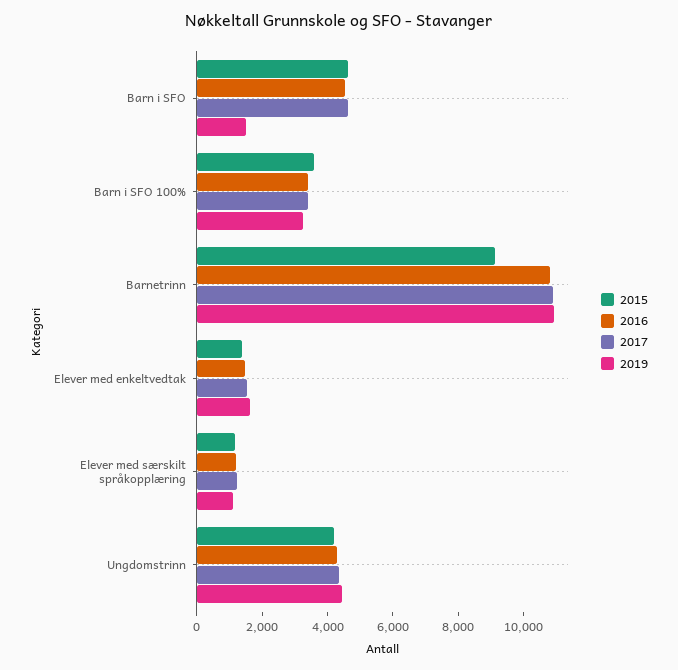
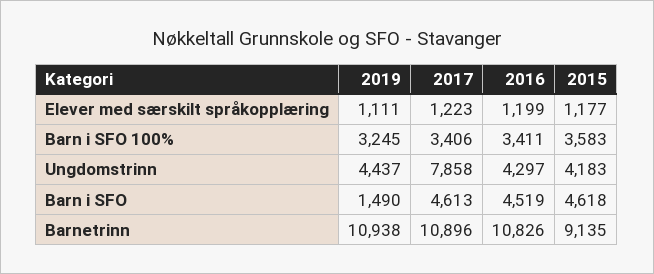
  {
    "2015": {
      "Barn i SFO": 4618,
      "Barn i SFO 100%": 3583,
      "Barnetrinn": 9135,
-     "Elever med enkeltvedtak": 1500,
      "Elever med særskilt språkopplæring": 1177,
      "Ungdomstrinn": 4183
    },
    "2016": {
      "Barn i SFO": 4519,
      "Barn i SFO 100%": 3411,
      "Barnetrinn": 10826,
-     "Elever med enkeltvedtak": 1500,
      "Elever med særskilt språkopplæring": 1199,
      "Ungdomstrinn": 4297
    },
    "2017": {
      "Barn i SFO": 4613,
      "Barn i SFO 100%": 3406,
      "Barnetrinn": 10896,
-     "Elever med enkeltvedtak": 1500,
      "Elever med særskilt språkopplæring": 1223,
-     "Ungdomstrinn": 4500
+     "Ungdomstrinn": 7858
    },
    "2019": {
      "Barn i SFO": 1490,
      "Barn i SFO 100%": 3245,
      "Barnetrinn": 10938,
-     "Elever med enkeltvedtak": 1500,
      "Elever med særskilt språkopplæring": 1111,
      "Ungdomstrinn": 4437
    }
  }

